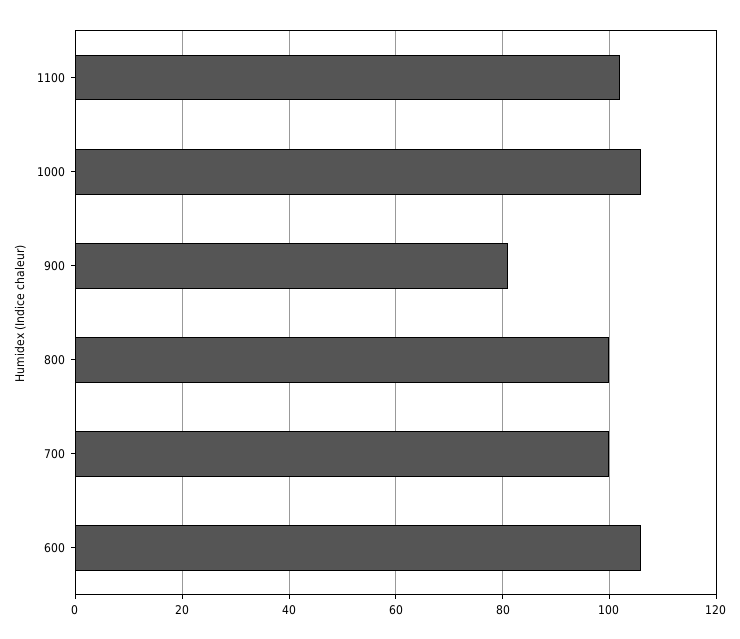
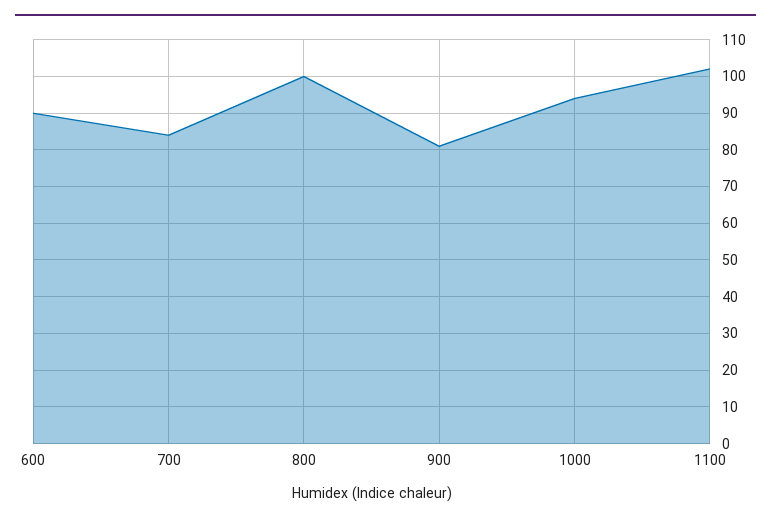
  {
    "1100": 100,
-   "1000": 105,
+   "1000": 95,
    "900": 80,
    "800": 100,
-   "700": 100,
+   "700": 85,
-   "600": 105
+   "600": 90
  }

